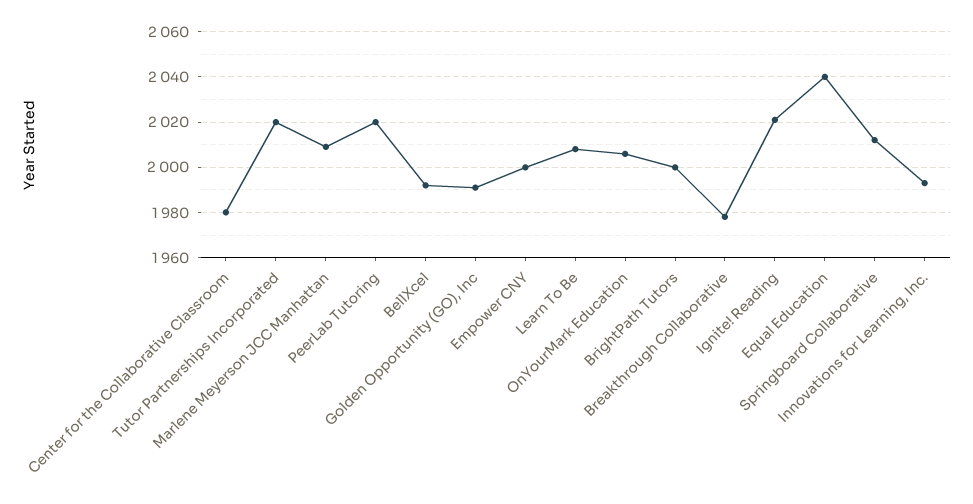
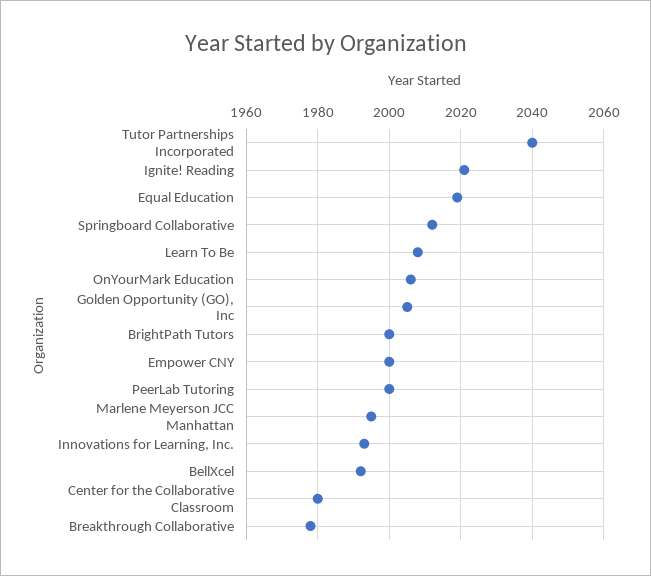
  {
    "Center for the Collaborative Classroom": 1980,
-   "Tutor Partnerships Incorporated": 2020,
+   "Tutor Partnerships Incorporated": 2040,
-   "Marlene Meyerson JCC Manhattan": 2010,
+   "Marlene Meyerson JCC Manhattan": 1995,
-   "PeerLab Tutoring": 2020,
+   "PeerLab Tutoring": 2000,
    "BellXcel": 1990,
-   "Golden Opportunity (GO), Inc": 1990,
+   "Golden Opportunity (GO), Inc": 2005,
    "Empower CNY": 2000,
    "Learn To Be": 2010,
    "OnYourMark Education": 2005,
    "BrightPath Tutors": 2000,
    "Breakthrough Collaborative": 1980,
    "Ignite! Reading": 2020,
-   "Equal Education": 2040,
+   "Equal Education": 2020,
    "Springboard Collaborative": 2010,
    "Innovations for Learning, Inc.": 1995
  }

